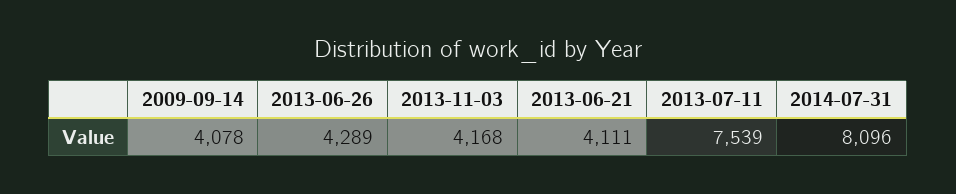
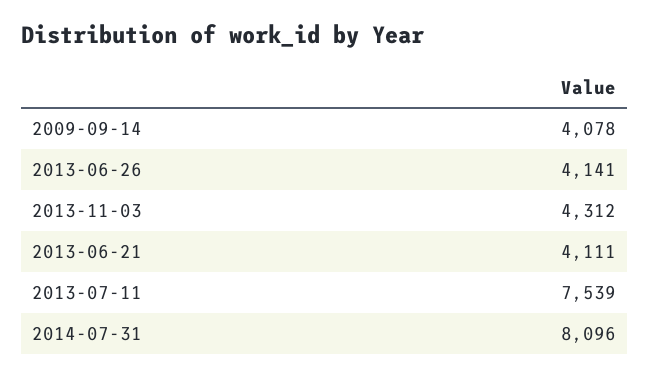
  {
    "2009-09-14": 4078,
-   "2013-06-26": 4289,
+   "2013-06-26": 4141,
-   "2013-11-03": 4168,
+   "2013-11-03": 4312,
    "2013-06-21": 4111,
    "2013-07-11": 7539,
    "2014-07-31": 8096
  }

